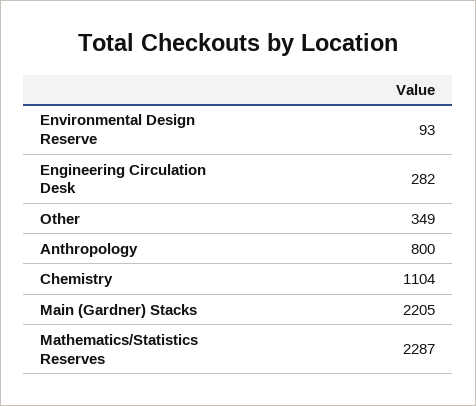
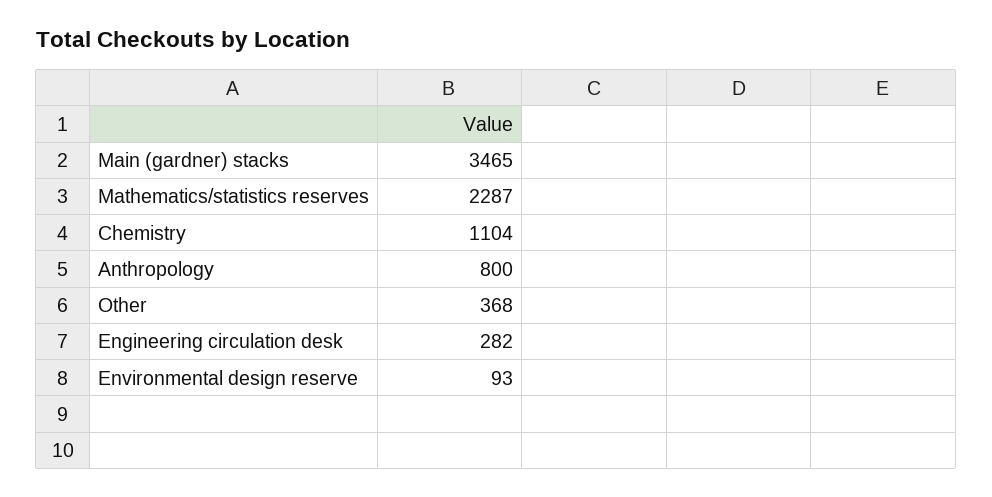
  {
    "Environmental Design Reserve": 93,
    "Engineering Circulation Desk": 282,
-   "Other": 349,
+   "Other": 368,
    "Anthropology": 800,
    "Chemistry": 1104,
-   "Main (Gardner) Stacks": 2205,
+   "Main (Gardner) Stacks": 3465,
    "Mathematics/Statistics Reserves": 2287
  }

